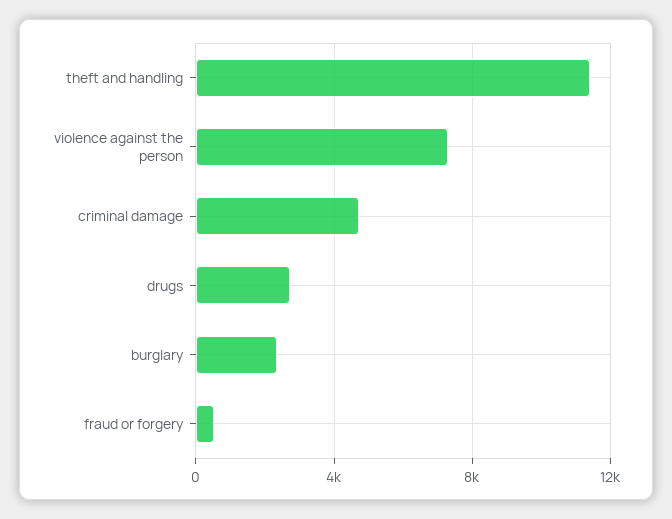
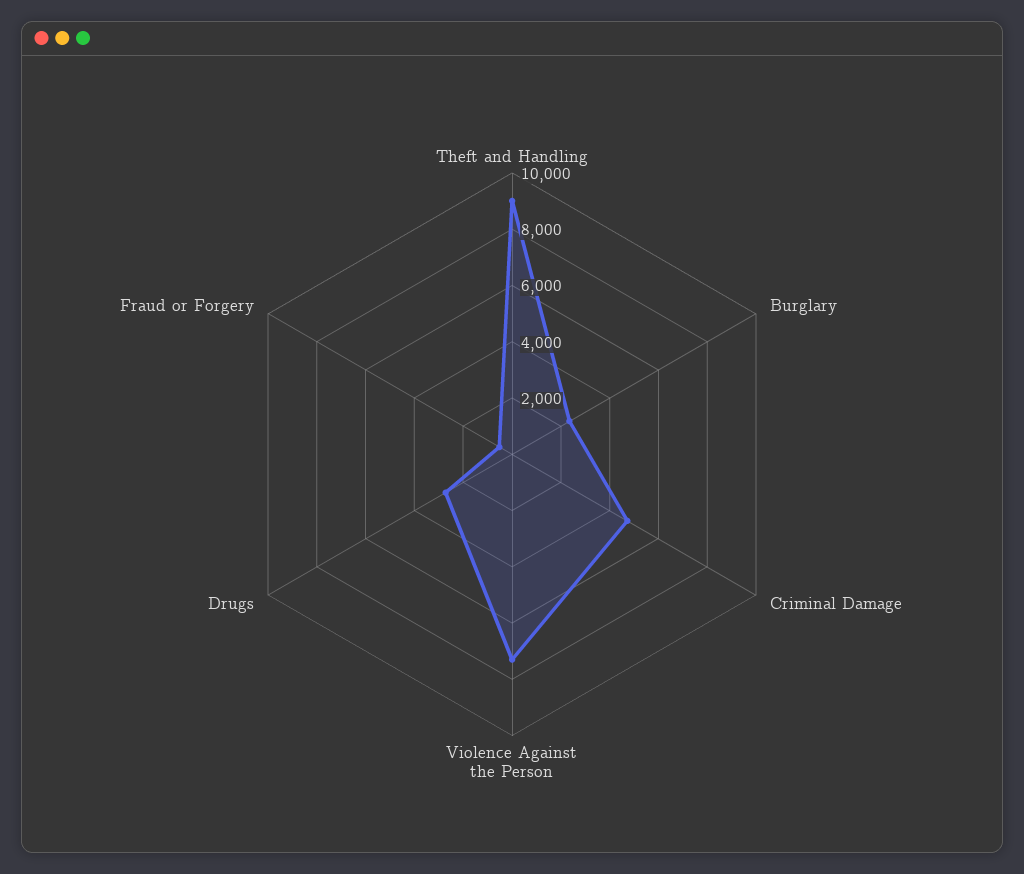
  {
-   "theft and handling": 11500,
+   "theft and handling": 9000,
    "violence against the person": 7500,
    "criminal damage": 4500,
    "drugs": 2500,
    "burglary": 2500,
    "fraud or forgery": 500
  }

